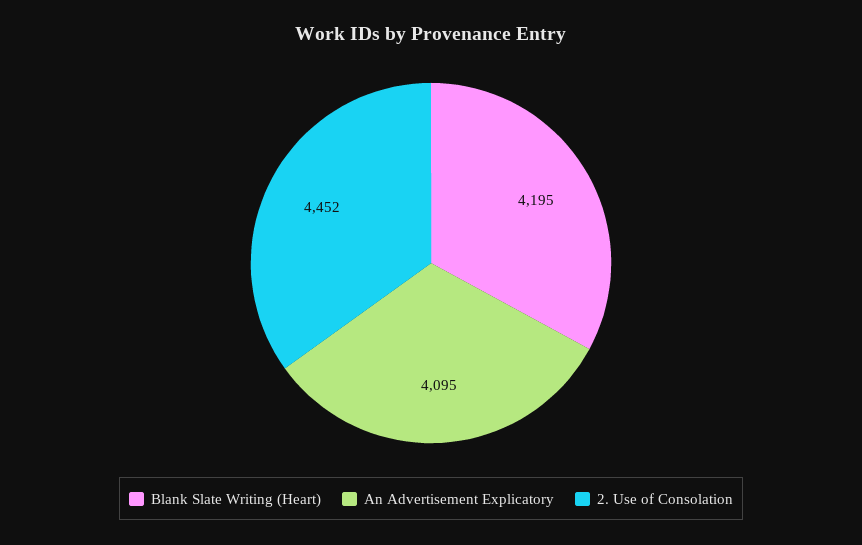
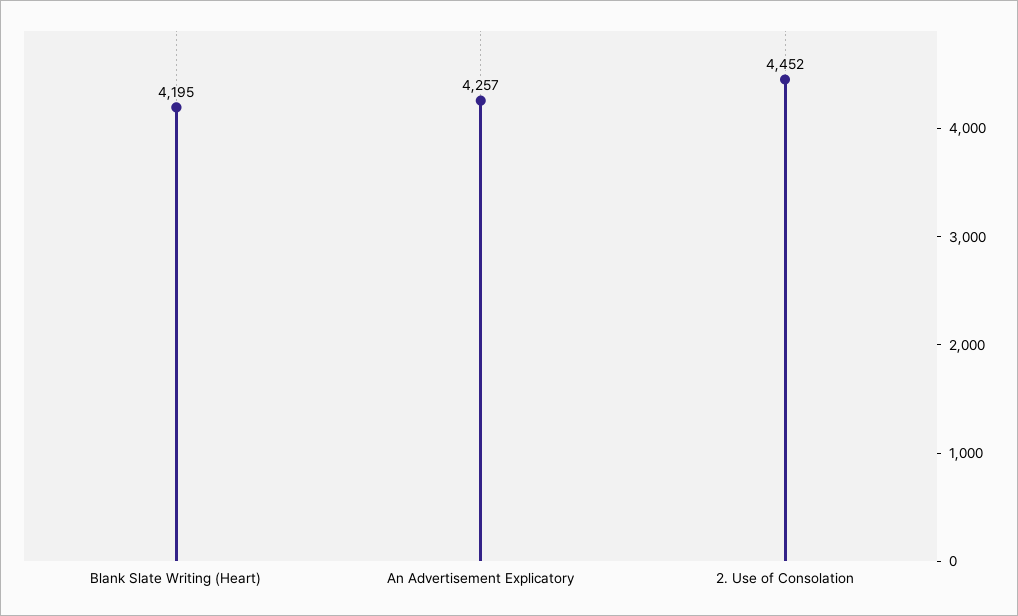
  {
    "Blank Slate Writing (Heart)": 4195,
-   "An Advertisement Explicatory": 4095,
+   "An Advertisement Explicatory": 4257,
    "2. Use of Consolation": 4452
  }

